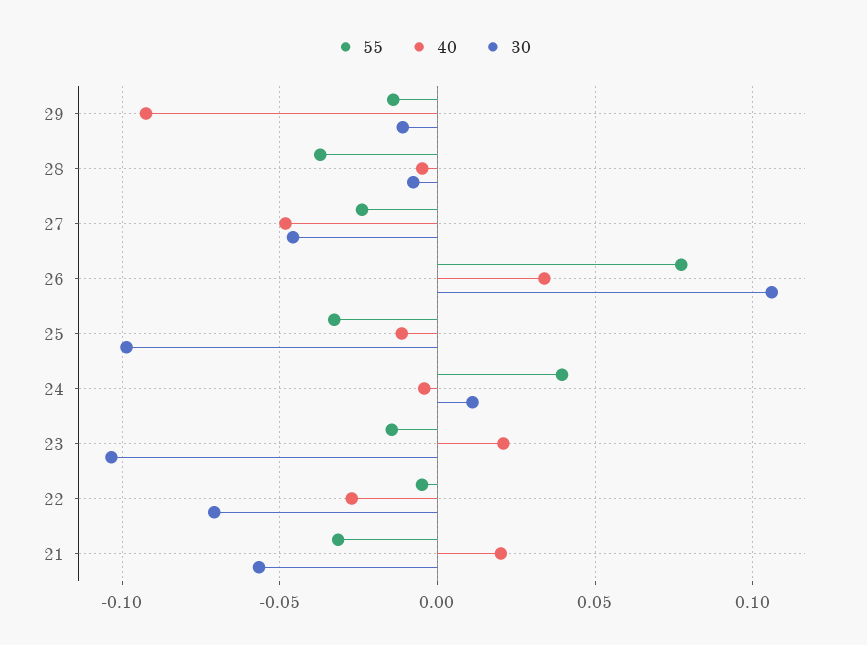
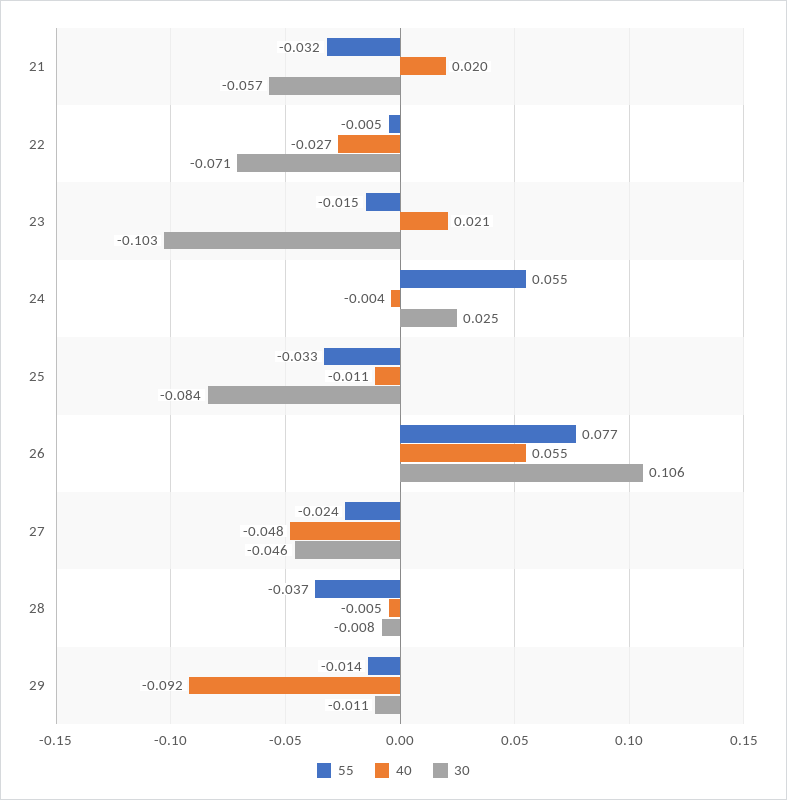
  {
    "55": {
      "29": -0.014,
      "28": -0.037,
      "27": -0.024,
      "26": 0.077,
      "25": -0.033,
-     "24": 0.04,
+     "24": 0.055,
      "23": -0.015,
      "22": -0.005,
      "21": -0.032
    },
    "40": {
      "29": -0.092,
      "28": -0.005,
      "27": -0.048,
-     "26": 0.035,
+     "26": 0.055,
      "25": -0.011,
      "24": -0.004,
      "23": 0.021,
      "22": -0.027,
      "21": 0.02
    },
    "30": {
      "29": -0.011,
      "28": -0.008,
      "27": -0.046,
      "26": 0.106,
-     "25": -0.1,
+     "25": -0.084,
-     "24": 0.01,
+     "24": 0.025,
      "23": -0.103,
      "22": -0.071,
      "21": -0.057
    }
  }

